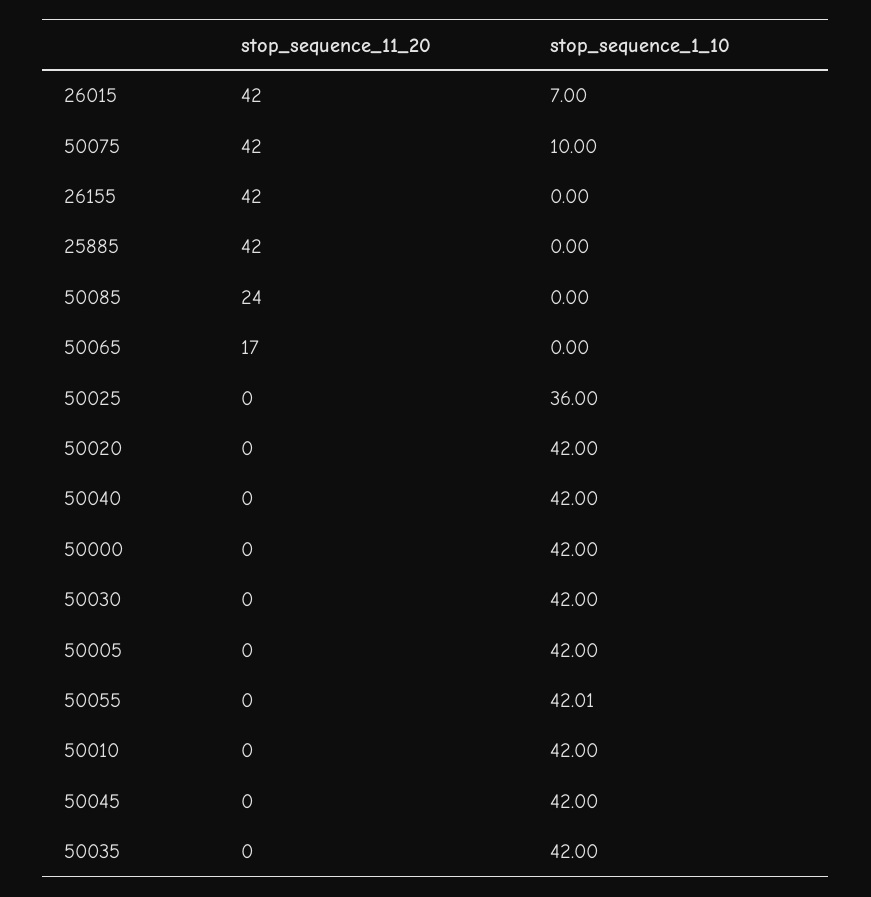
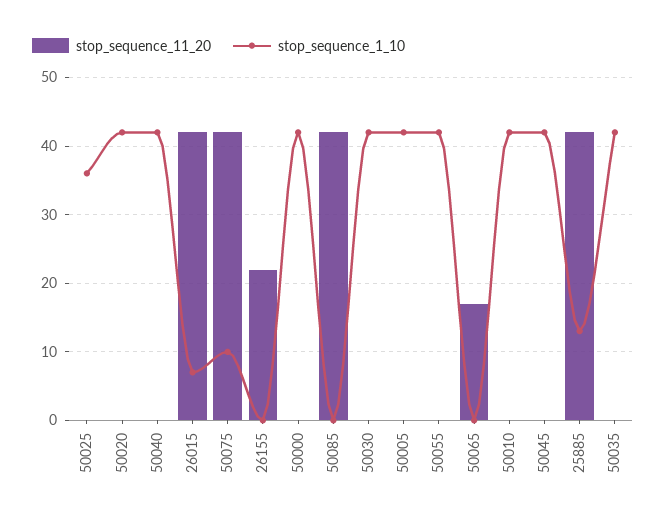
  {
    "stop_sequence_11_20": {
      "26015": 42,
      "50075": 42,
-     "26155": 42,
+     "26155": 22,
      "25885": 42,
-     "50085": 24,
+     "50085": 42,
      "50065": 17,
      "50025": 0,
      "50020": 0,
      "50040": 0,
      "50000": 0,
      "50030": 0,
      "50005": 0,
      "50055": 0,
      "50010": 0,
      "50045": 0,
      "50035": 0
    },
    "stop_sequence_1_10": {
      "26015": 7,
      "50075": 10,
      "26155": 0,
-     "25885": 0,
+     "25885": 13,
      "50085": 0,
      "50065": 0,
      "50025": 36,
      "50020": 42,
      "50040": 42,
      "50000": 42,
      "50030": 42,
      "50005": 42,
      "50055": 42.01,
      "50010": 42,
      "50045": 42,
      "50035": 42
    }
  }

